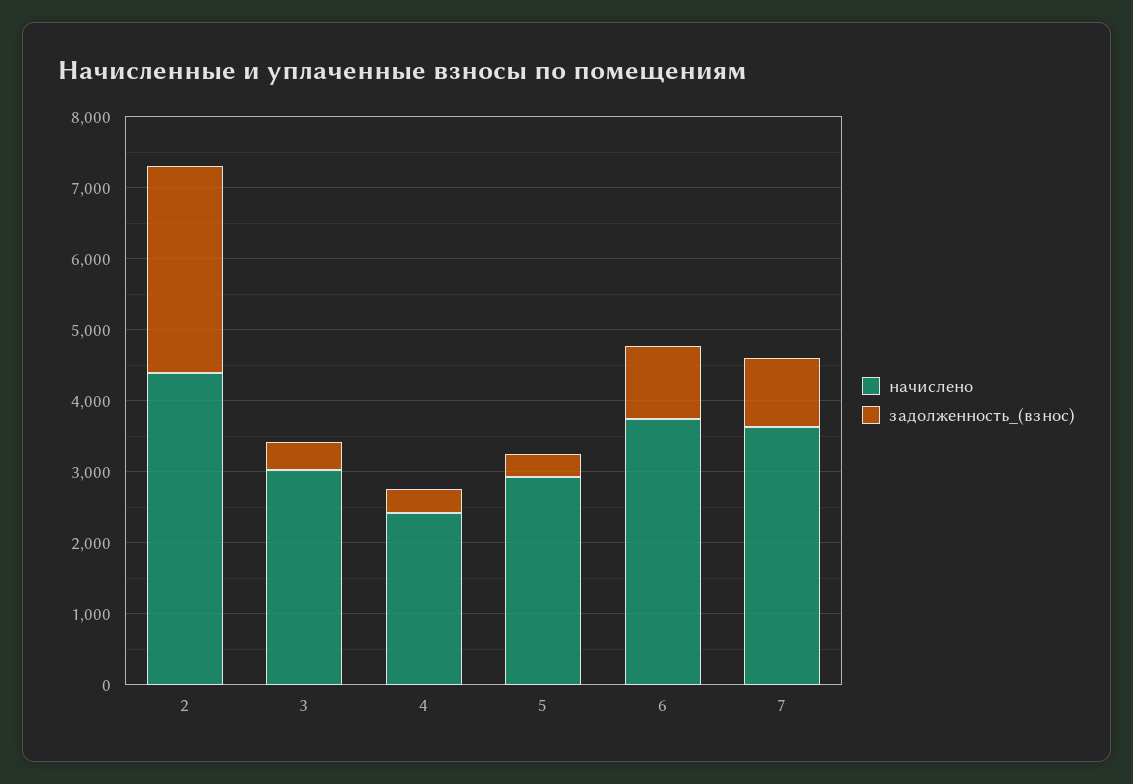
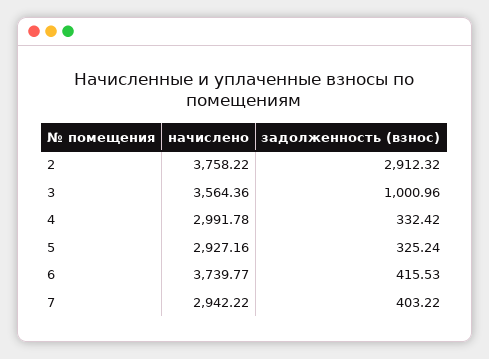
  {
    "начислено": {
-     "2": 4400,
+     "2": 3758.22,
-     "3": 3000,
+     "3": 3564.36,
-     "4": 2400,
+     "4": 2991.78,
      "5": 2927.16,
      "6": 3739.77,
-     "7": 3600
+     "7": 2942.22
    },
    "задолженность_(взнос)": {
      "2": 2912.32,
-     "3": 400,
+     "3": 1000.96,
      "4": 332.42,
      "5": 325.24,
-     "6": 1000,
+     "6": 415.53,
-     "7": 1000
+     "7": 403.22
    }
  }

